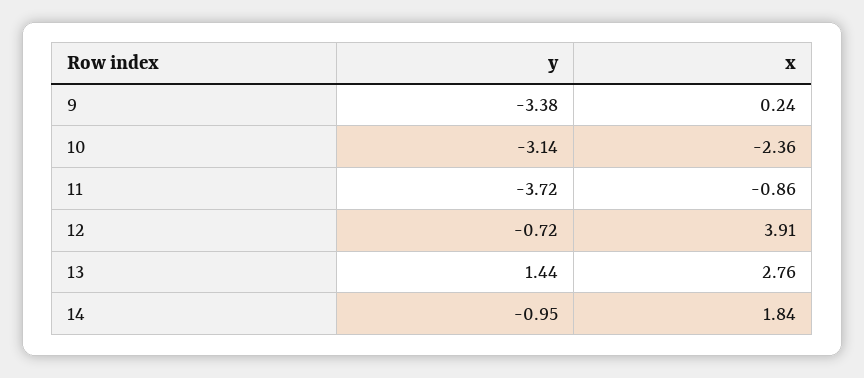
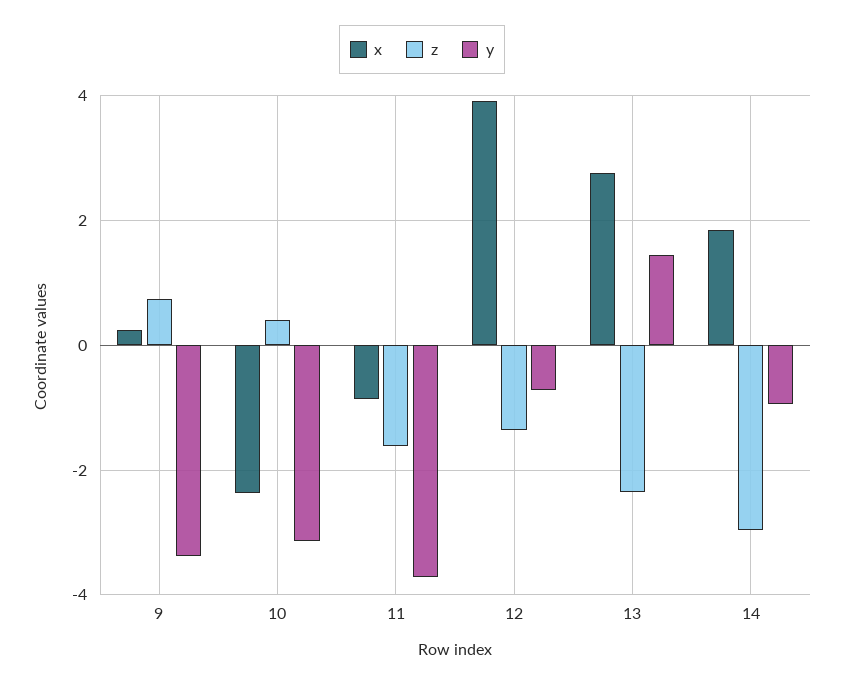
  {
    "y": {
      "9": -3.38,
      "10": -3.14,
      "11": -3.72,
      "12": -0.72,
      "13": 1.44,
      "14": -0.95
    },
    "x": {
      "9": 0.24,
      "10": -2.36,
      "11": -0.86,
      "12": 3.91,
      "13": 2.76,
      "14": 1.84
-   }
+   },
+   "z": {
+     "9": 0.8,
+     "10": 0.4,
+     "11": -1.6,
+     "12": -1.4,
+     "13": -2.4,
+     "14": -3
+   }
  }

